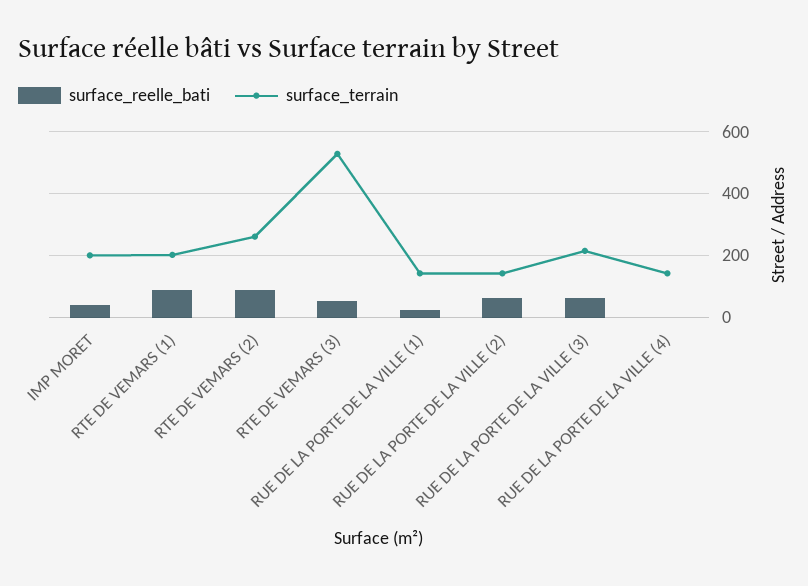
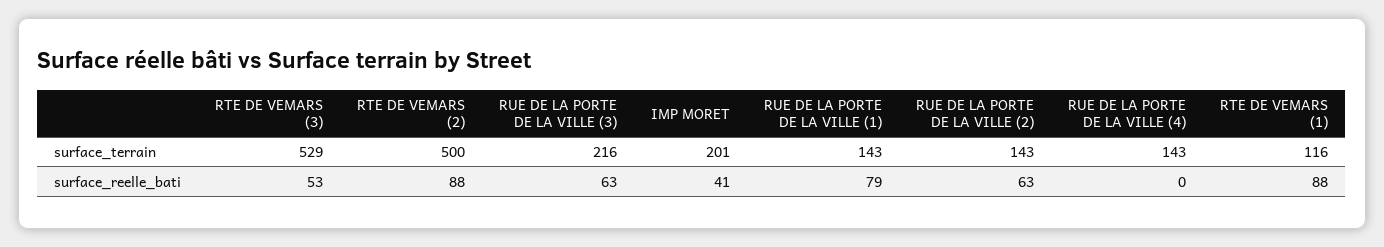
  {
    "surface_reelle_bati": {
      "IMP MORET": 41,
      "RTE DE VEMARS (1)": 88,
      "RTE DE VEMARS (2)": 88,
      "RTE DE VEMARS (3)": 53,
-     "RUE DE LA PORTE DE LA VILLE (1)": 20,
+     "RUE DE LA PORTE DE LA VILLE (1)": 79,
      "RUE DE LA PORTE DE LA VILLE (2)": 63,
      "RUE DE LA PORTE DE LA VILLE (3)": 63,
      "RUE DE LA PORTE DE LA VILLE (4)": 0
    },
    "surface_terrain": {
      "IMP MORET": 201,
-     "RTE DE VEMARS (1)": 200,
+     "RTE DE VEMARS (1)": 116,
-     "RTE DE VEMARS (2)": 260,
+     "RTE DE VEMARS (2)": 500,
      "RTE DE VEMARS (3)": 529,
      "RUE DE LA PORTE DE LA VILLE (1)": 143,
      "RUE DE LA PORTE DE LA VILLE (2)": 143,
      "RUE DE LA PORTE DE LA VILLE (3)": 216,
      "RUE DE LA PORTE DE LA VILLE (4)": 143
    }
  }

